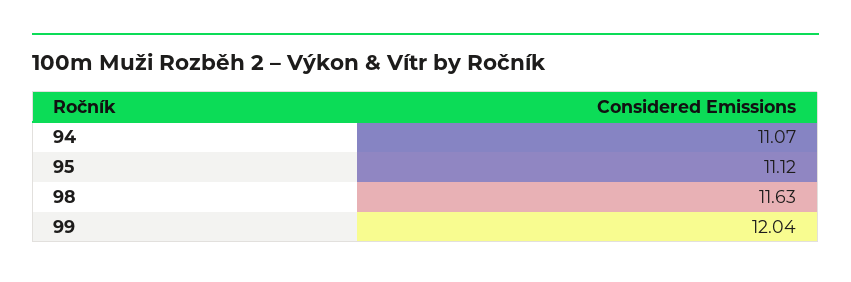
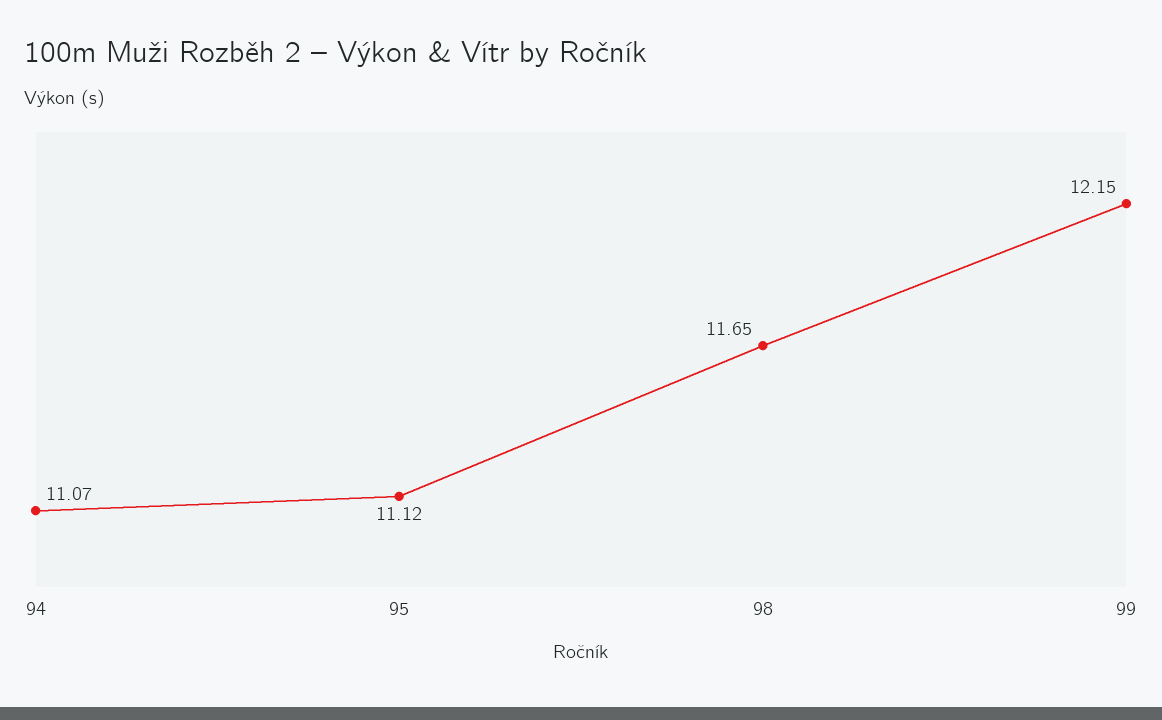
  {
    "94": 11.07,
    "95": 11.12,
-   "98": 11.63,
+   "98": 11.65,
-   "99": 12.04
+   "99": 12.15
  }

